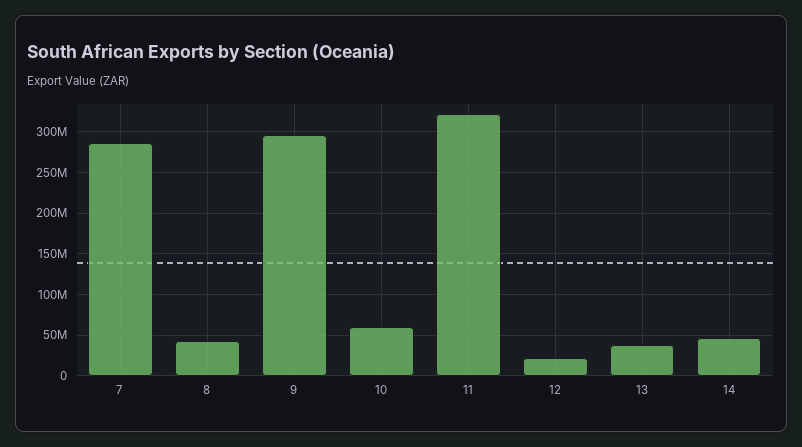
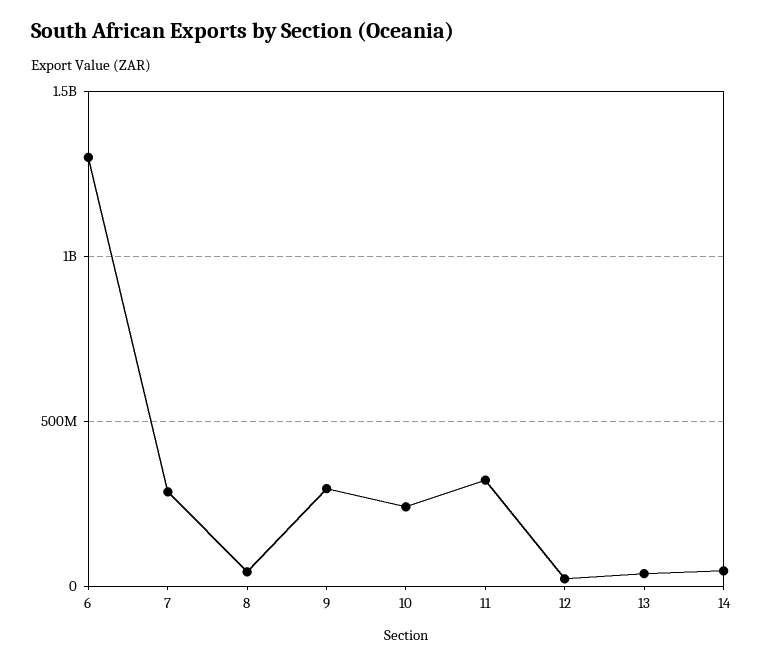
  {
    "7": 290000000,
    "8": 40000000,
    "9": 300000000,
-   "10": 60000000,
+   "10": 250000000,
    "11": 320000000,
    "12": 20000000,
    "13": 40000000,
-   "14": 50000000
+   "14": 50000000,
+   "6": 1300000000
  }

